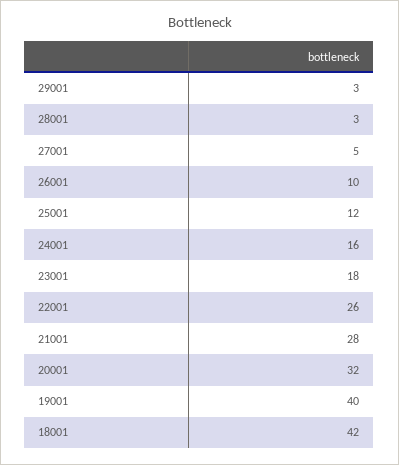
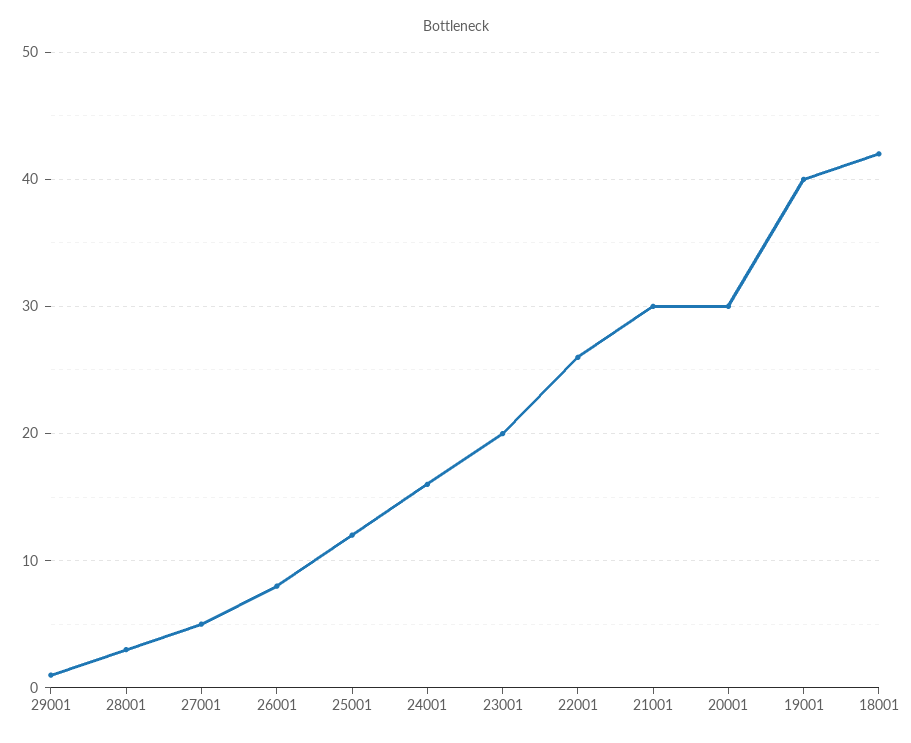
  {
-   "29001": 3,
+   "29001": 1,
    "28001": 3,
    "27001": 5,
-   "26001": 10,
+   "26001": 8,
    "25001": 12,
    "24001": 16,
-   "23001": 18,
+   "23001": 20,
    "22001": 26,
-   "21001": 28,
+   "21001": 30,
-   "20001": 32,
+   "20001": 30,
    "19001": 40,
    "18001": 42
  }

